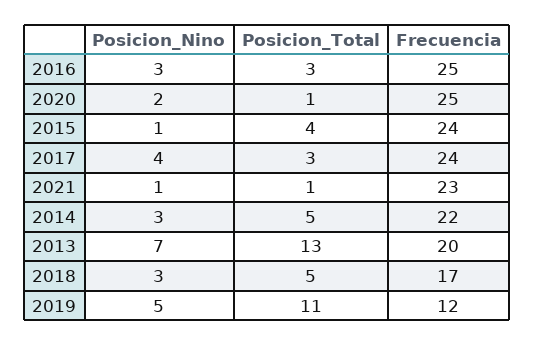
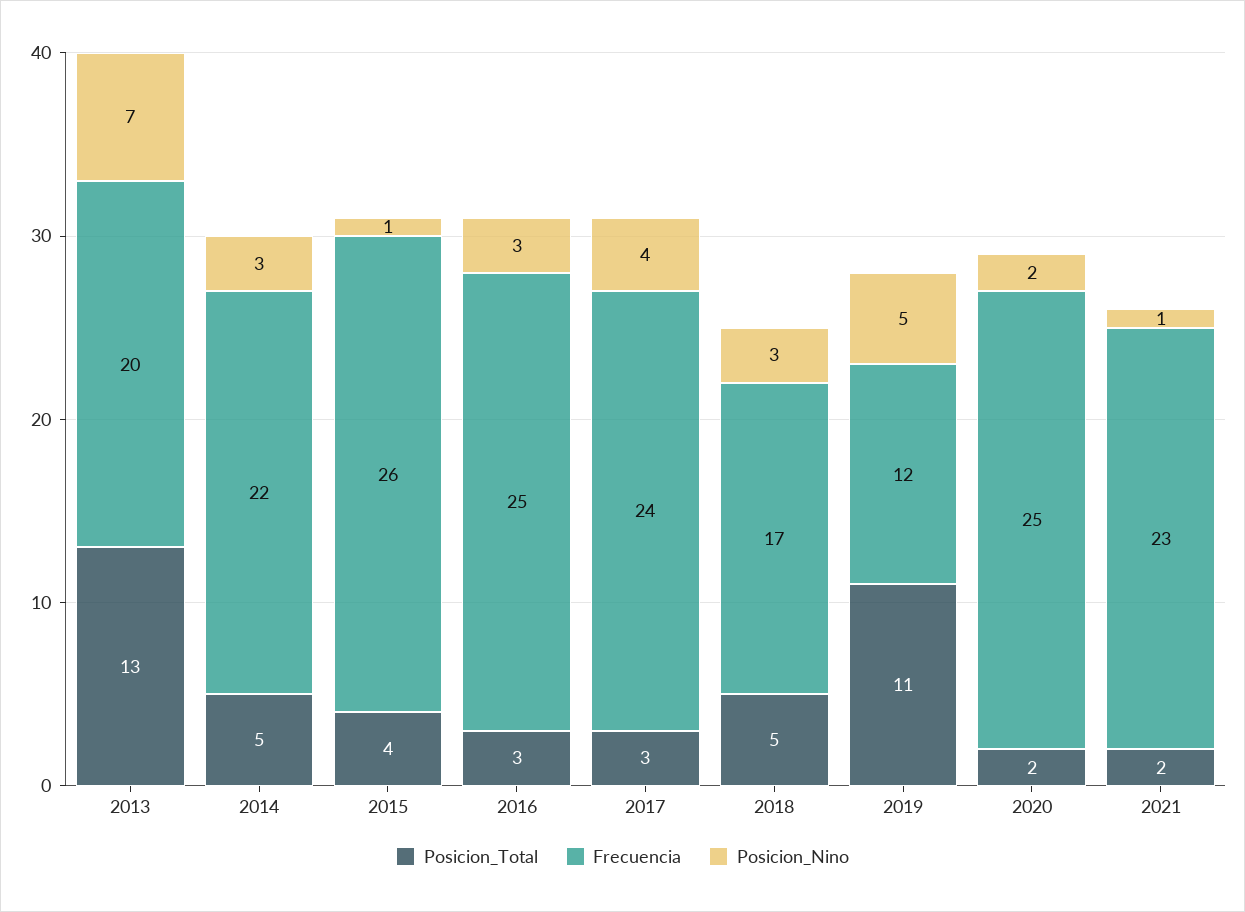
  {
    "Posicion_Nino": {
      "2016": 3,
      "2020": 2,
      "2015": 1,
      "2017": 4,
      "2021": 1,
      "2014": 3,
      "2013": 7,
      "2018": 3,
      "2019": 5
    },
    "Posicion_Total": {
      "2016": 3,
-     "2020": 1,
+     "2020": 2,
      "2015": 4,
      "2017": 3,
-     "2021": 1,
+     "2021": 2,
      "2014": 5,
      "2013": 13,
      "2018": 5,
      "2019": 11
    },
    "Frecuencia": {
      "2016": 25,
      "2020": 25,
-     "2015": 24,
+     "2015": 26,
      "2017": 24,
      "2021": 23,
      "2014": 22,
      "2013": 20,
      "2018": 17,
      "2019": 12
    }
  }

